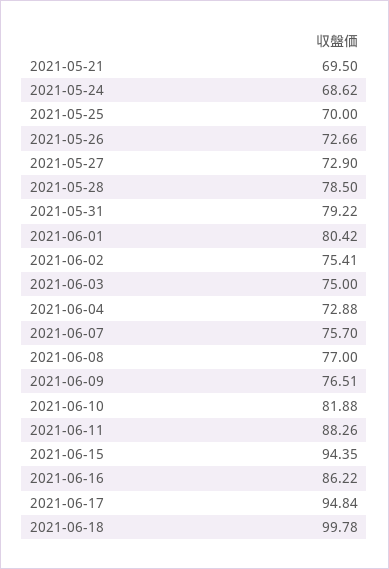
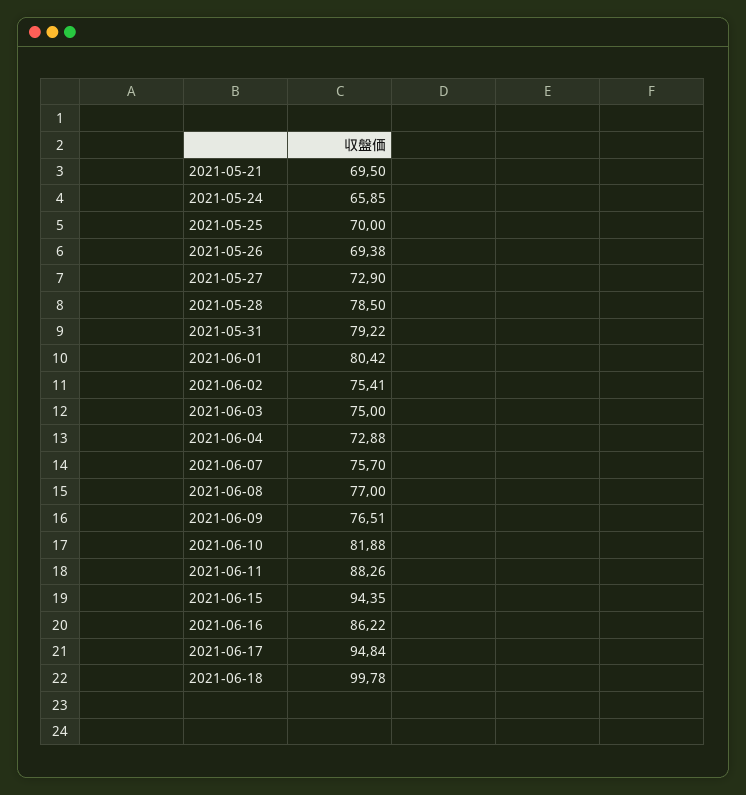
  {
    "2021-05-21": 69.5,
-   "2021-05-24": 68.62,
+   "2021-05-24": 65.85,
    "2021-05-25": 70,
-   "2021-05-26": 72.66,
+   "2021-05-26": 69.38,
    "2021-05-27": 72.9,
    "2021-05-28": 78.5,
    "2021-05-31": 79.22,
    "2021-06-01": 80.42,
    "2021-06-02": 75.41,
    "2021-06-03": 75,
    "2021-06-04": 72.88,
    "2021-06-07": 75.7,
    "2021-06-08": 77,
    "2021-06-09": 76.51,
    "2021-06-10": 81.88,
    "2021-06-11": 88.26,
    "2021-06-15": 94.35,
    "2021-06-16": 86.22,
    "2021-06-17": 94.84,
    "2021-06-18": 99.78
  }

